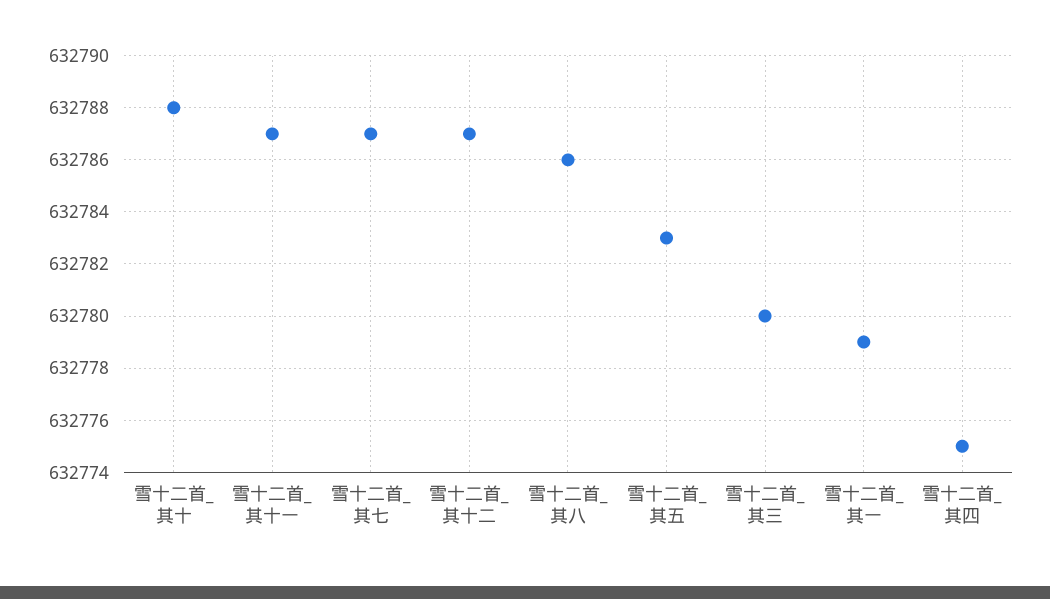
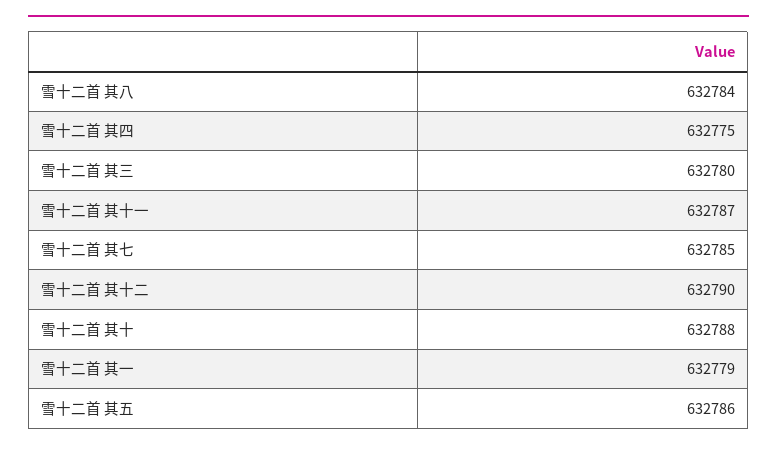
  {
    "雪十二首_其十": 632788,
    "雪十二首_其十一": 632787,
-   "雪十二首_其七": 632787,
+   "雪十二首_其七": 632785,
-   "雪十二首_其十二": 632787,
+   "雪十二首_其十二": 632790,
-   "雪十二首_其八": 632786,
+   "雪十二首_其八": 632784,
-   "雪十二首_其五": 632783,
+   "雪十二首_其五": 632786,
    "雪十二首_其三": 632780,
    "雪十二首_其一": 632779,
    "雪十二首_其四": 632775
  }

